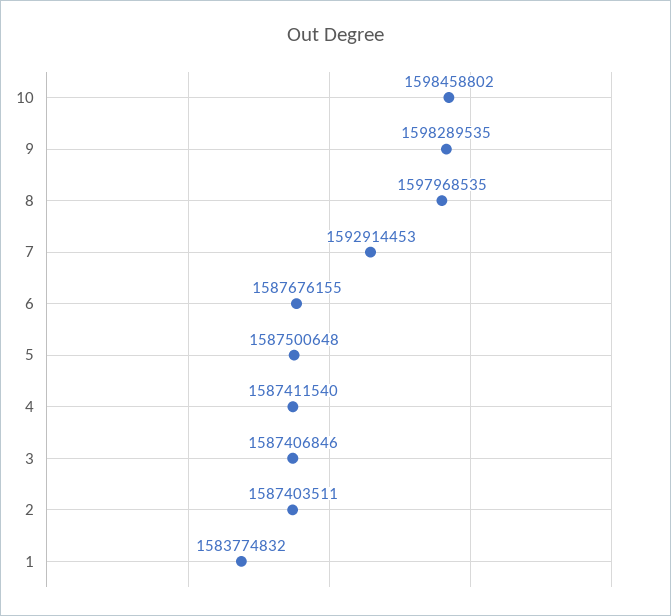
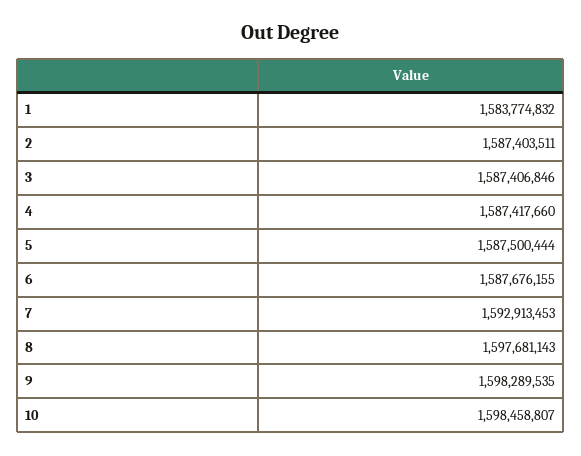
  {
-   "10": 1598458802,
+   "10": 1598458807,
    "9": 1598289535,
-   "8": 1597968535,
+   "8": 1597681143,
-   "7": 1592914453,
+   "7": 1592913453,
    "6": 1587676155,
-   "5": 1587500648,
+   "5": 1587500444,
-   "4": 1587411540,
+   "4": 1587417660,
    "3": 1587406846,
    "2": 1587403511,
    "1": 1583774832
  }

